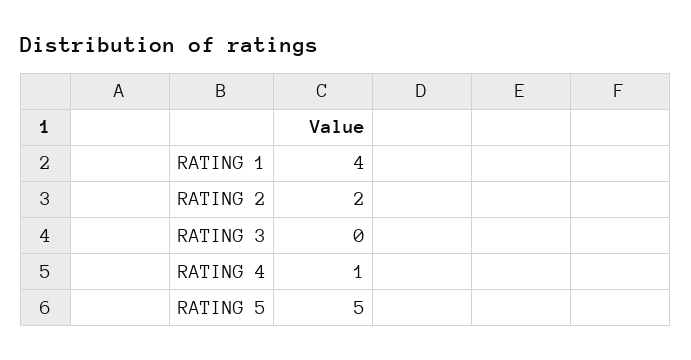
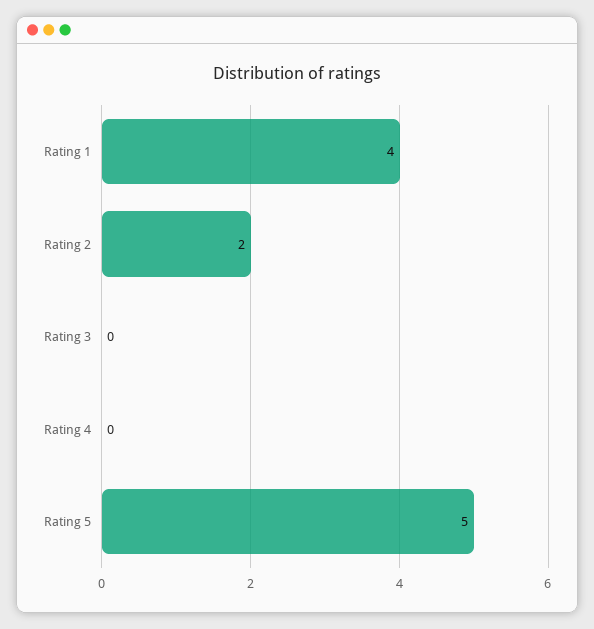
  {
    "RATING 1": 4,
    "RATING 2": 2,
    "RATING 3": 0,
-   "RATING 4": 1,
+   "RATING 4": 0,
    "RATING 5": 5
  }

